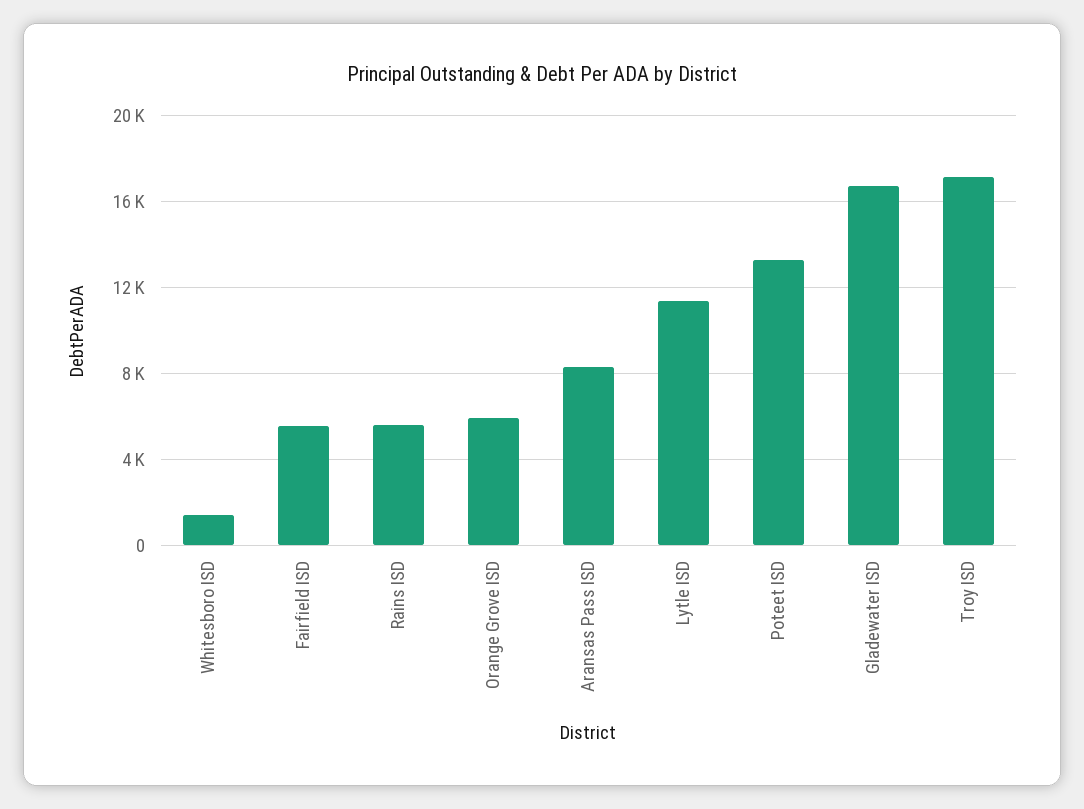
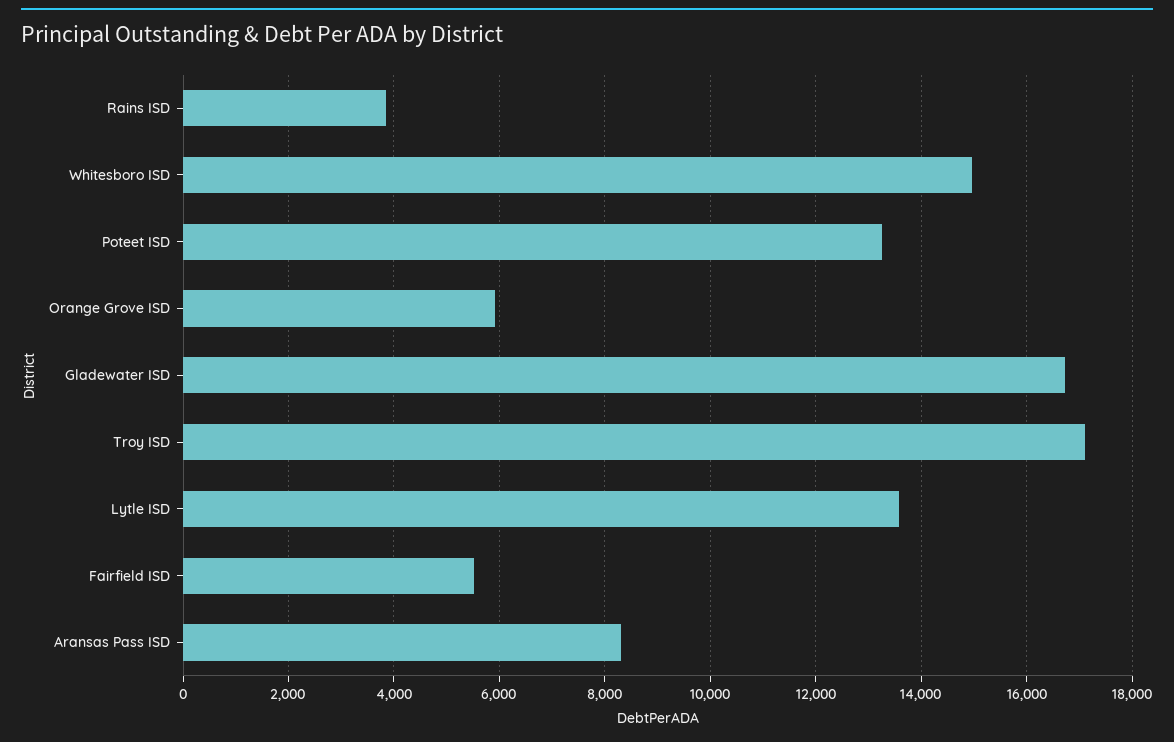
  {
-   "Whitesboro ISD": 1500,
+   "Whitesboro ISD": 15000,
    "Fairfield ISD": 5600,
-   "Rains ISD": 5500,
+   "Rains ISD": 3800,
    "Orange Grove ISD": 6000,
    "Aransas Pass ISD": 8400,
-   "Lytle ISD": 11500,
+   "Lytle ISD": 13600,
    "Poteet ISD": 13200,
    "Gladewater ISD": 16800,
    "Troy ISD": 17200
  }

